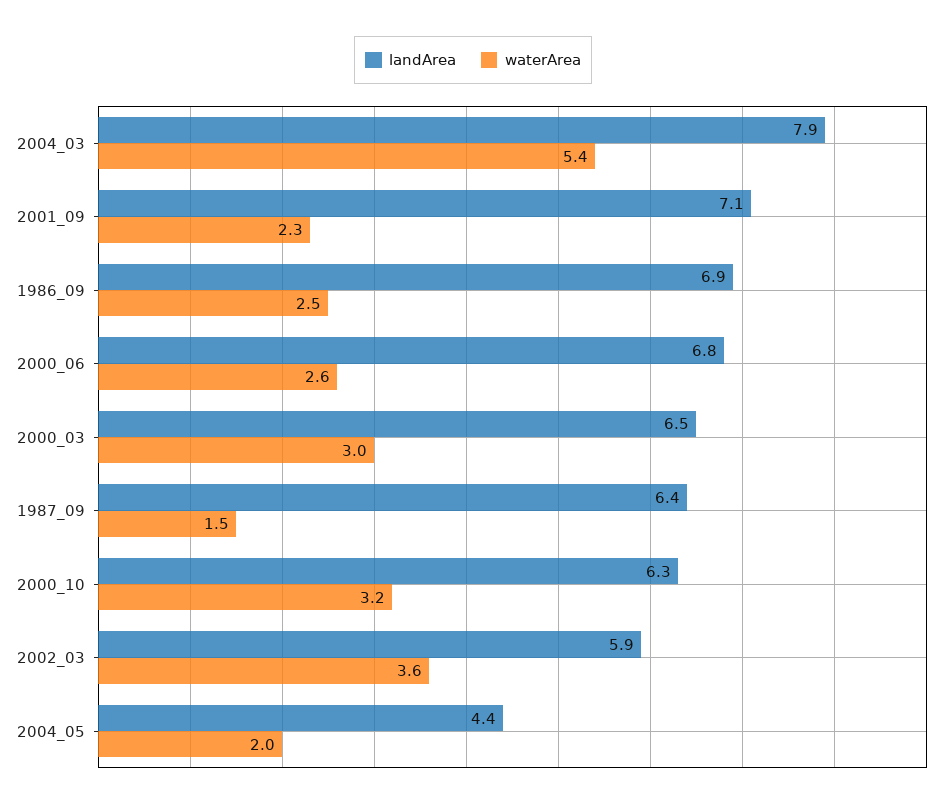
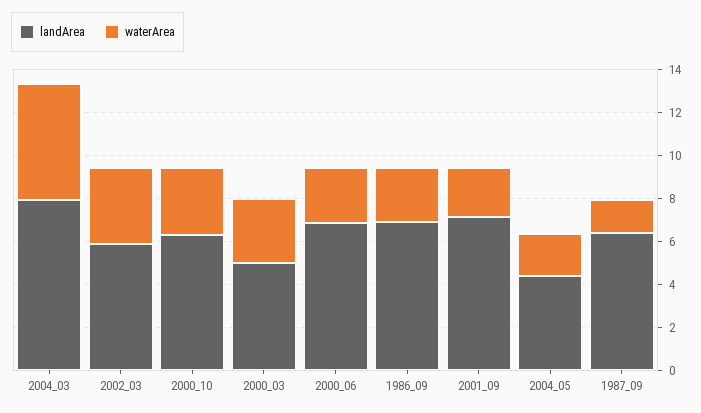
  {
    "landArea": {
      "2004_03": 7.9,
      "2001_09": 7.1,
      "1986_09": 6.9,
      "2000_06": 6.8,
-     "2000_03": 6.5,
+     "2000_03": 5,
      "1987_09": 6.4,
      "2000_10": 6.3,
      "2002_03": 5.9,
      "2004_05": 4.4
    },
    "waterArea": {
      "2004_03": 5.4,
      "2001_09": 2.3,
      "1986_09": 2.5,
      "2000_06": 2.6,
      "2000_03": 3,
      "1987_09": 1.5,
      "2000_10": 3.2,
      "2002_03": 3.6,
      "2004_05": 2
    }
  }

